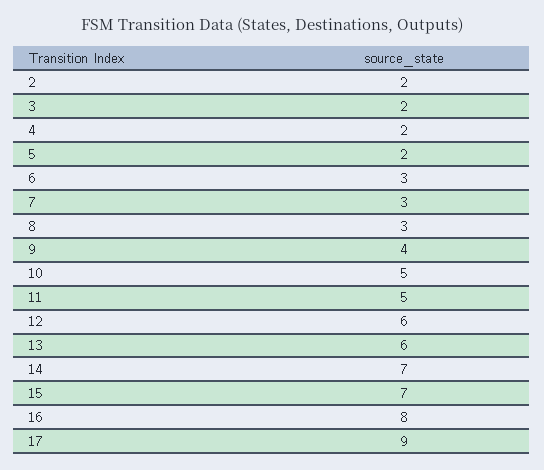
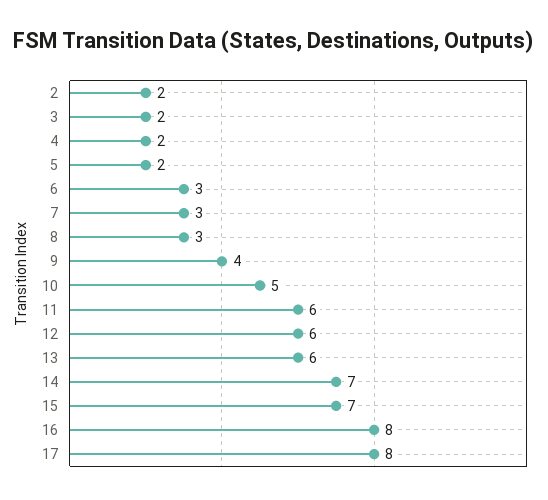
  {
    "2": 2,
    "3": 2,
    "4": 2,
    "5": 2,
    "6": 3,
    "7": 3,
    "8": 3,
    "9": 4,
    "10": 5,
-   "11": 5,
+   "11": 6,
    "12": 6,
    "13": 6,
    "14": 7,
    "15": 7,
    "16": 8,
-   "17": 9
+   "17": 8
  }

